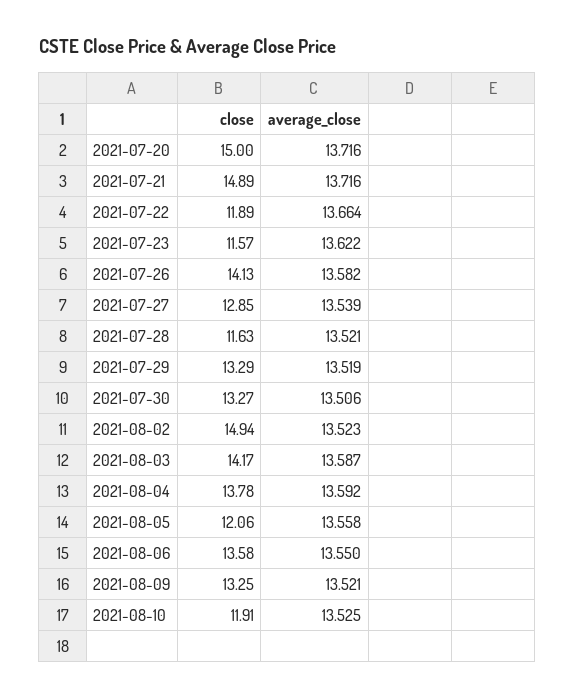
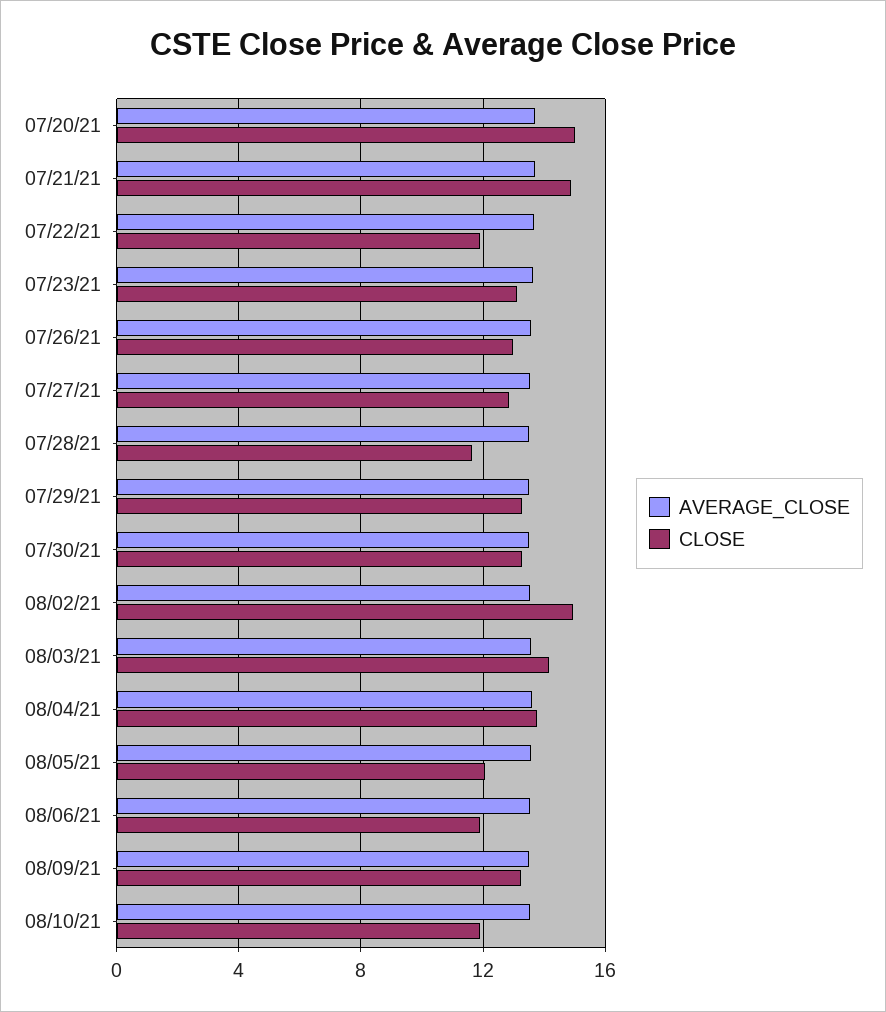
  {
    "close": {
      "2021-07-20": 15,
      "2021-07-21": 14.89,
      "2021-07-22": 11.89,
-     "2021-07-23": 11.57,
+     "2021-07-23": 13,
-     "2021-07-26": 14.13,
+     "2021-07-26": 13,
      "2021-07-27": 12.85,
      "2021-07-28": 11.63,
      "2021-07-29": 13.29,
      "2021-07-30": 13.27,
      "2021-08-02": 14.94,
      "2021-08-03": 14.17,
      "2021-08-04": 13.78,
      "2021-08-05": 12.06,
-     "2021-08-06": 13.58,
+     "2021-08-06": 12,
      "2021-08-09": 13.25,
      "2021-08-10": 11.91
    },
    "average_close": {
      "2021-07-20": 13.716,
      "2021-07-21": 13.716,
      "2021-07-22": 13.664,
      "2021-07-23": 13.622,
      "2021-07-26": 13.582,
      "2021-07-27": 13.539,
      "2021-07-28": 13.521,
      "2021-07-29": 13.519,
      "2021-07-30": 13.506,
      "2021-08-02": 13.523,
      "2021-08-03": 13.587,
      "2021-08-04": 13.592,
      "2021-08-05": 13.558,
      "2021-08-06": 13.55,
      "2021-08-09": 13.521,
      "2021-08-10": 13.525
    }
  }

